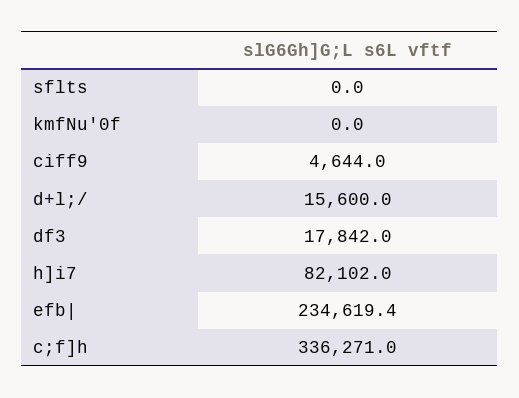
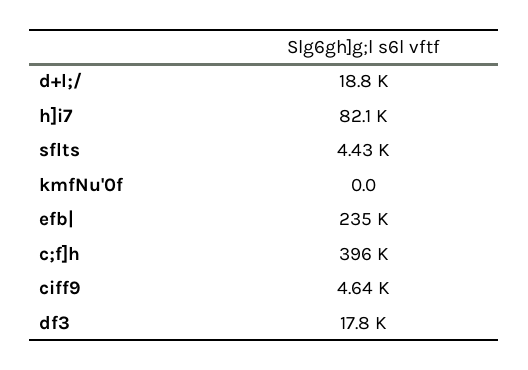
  {
-   "sflts": 0,
+   "sflts": 4430,
    "kmfNu'0f": 0,
    "ciff9": 4644,
-   "d+l;/": 15600,
+   "d+l;/": 18800,
    "df3": 17842,
    "h]i7": 82102,
    "efb|": 234619.4,
-   "c;f]h": 336271
+   "c;f]h": 396000
  }

